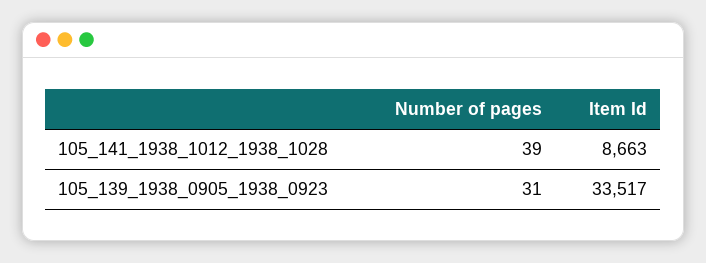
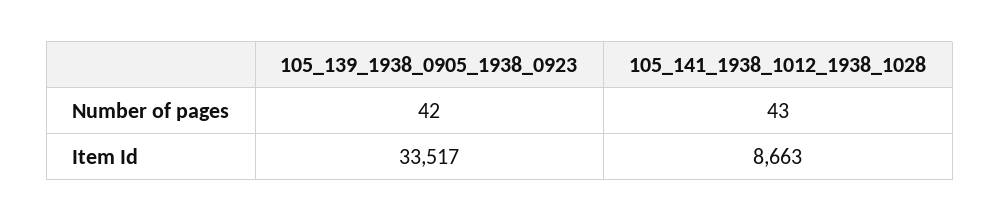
  {
    "Number of pages": {
-     "105_141_1938_1012_1938_1028": 39,
+     "105_141_1938_1012_1938_1028": 43,
-     "105_139_1938_0905_1938_0923": 31
+     "105_139_1938_0905_1938_0923": 42
    },
    "Item Id": {
      "105_141_1938_1012_1938_1028": 8663,
      "105_139_1938_0905_1938_0923": 33517
    }
  }

